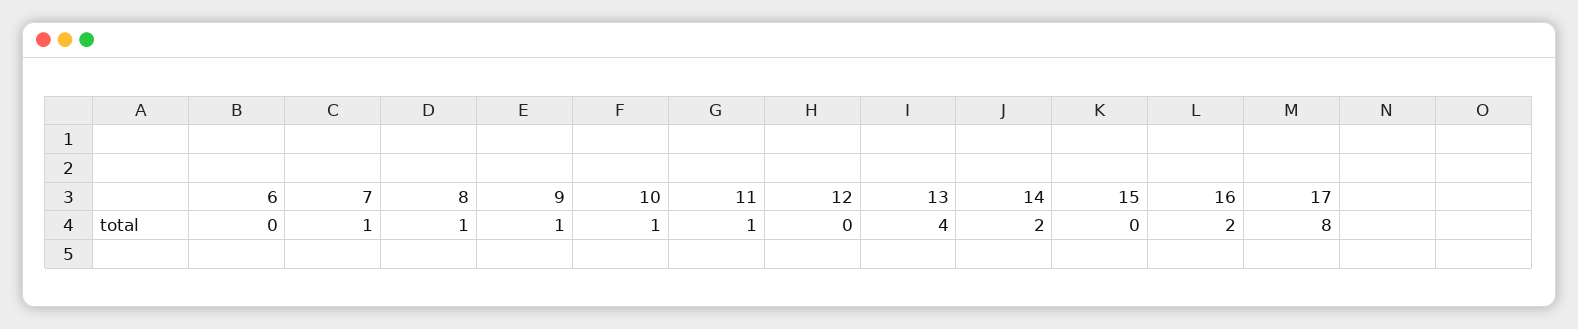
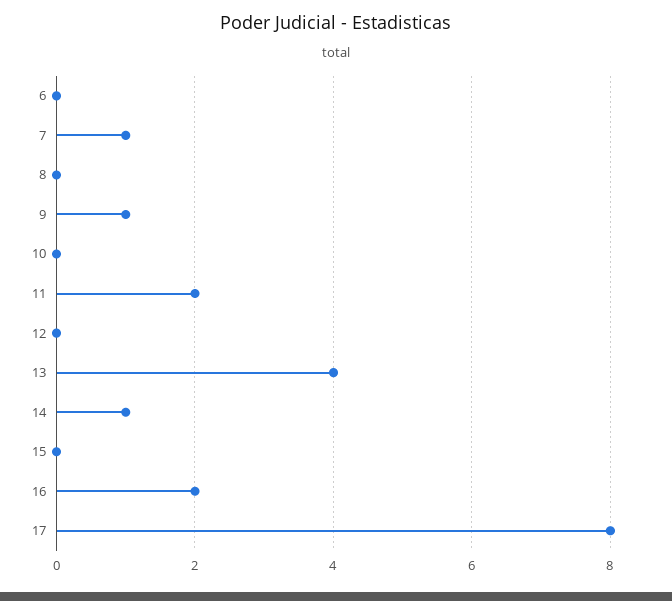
  {
    "6": 0,
    "7": 1,
-   "8": 1,
+   "8": 0,
    "9": 1,
-   "10": 1,
+   "10": 0,
-   "11": 1,
+   "11": 2,
    "12": 0,
    "13": 4,
-   "14": 2,
+   "14": 1,
    "15": 0,
    "16": 2,
    "17": 8
  }

